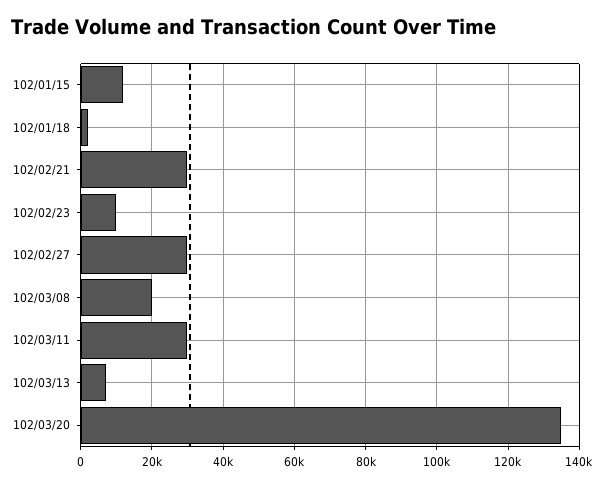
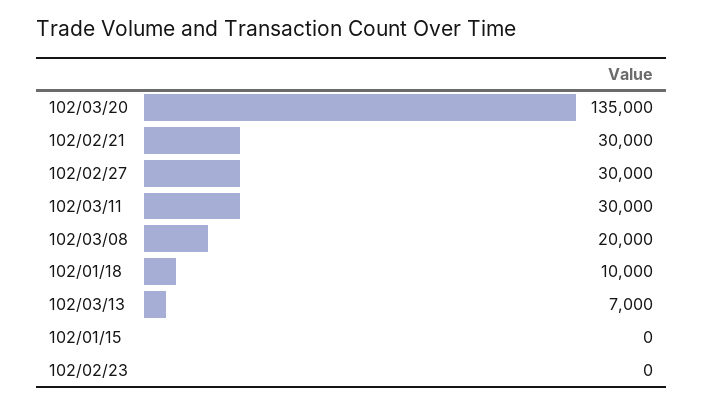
  {
-   "102/01/15": 12000,
+   "102/01/15": 0,
-   "102/01/18": 2000,
+   "102/01/18": 10000,
    "102/02/21": 30000,
-   "102/02/23": 10000,
+   "102/02/23": 0,
    "102/02/27": 30000,
    "102/03/08": 20000,
    "102/03/11": 30000,
    "102/03/13": 7000,
    "102/03/20": 135000
  }

